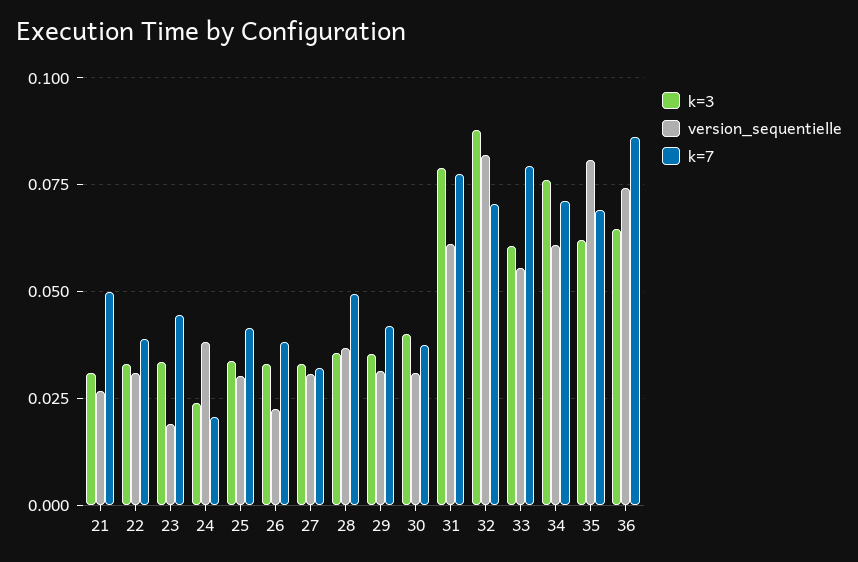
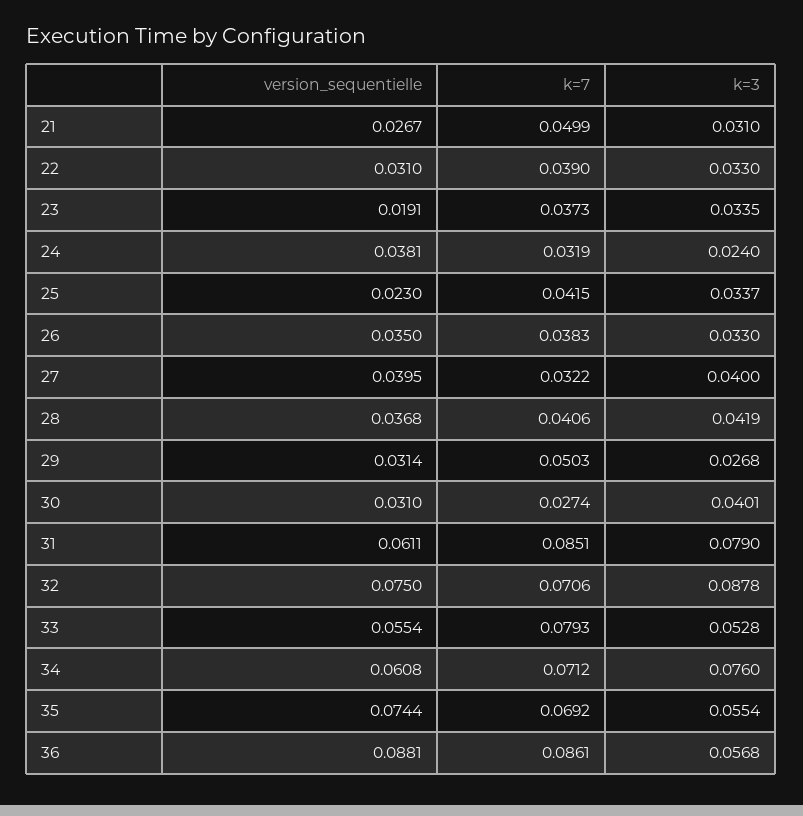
  {
    "k=3": {
      "21": 0.031,
      "22": 0.033,
      "23": 0.0335,
      "24": 0.024,
      "25": 0.0337,
      "26": 0.033,
-     "27": 0.0325,
+     "27": 0.04,
-     "28": 0.035,
+     "28": 0.0419,
-     "29": 0.035,
+     "29": 0.0268,
      "30": 0.0401,
      "31": 0.079,
      "32": 0.0878,
-     "33": 0.06,
+     "33": 0.0528,
      "34": 0.076,
-     "35": 0.0625,
+     "35": 0.0554,
-     "36": 0.065
+     "36": 0.0568
    },
    "version_sequentielle": {
      "21": 0.0267,
      "22": 0.031,
      "23": 0.0191,
      "24": 0.0381,
-     "25": 0.03,
+     "25": 0.023,
-     "26": 0.0225,
+     "26": 0.035,
-     "27": 0.03,
+     "27": 0.0395,
      "28": 0.0368,
      "29": 0.0314,
      "30": 0.031,
      "31": 0.0611,
-     "32": 0.0825,
+     "32": 0.075,
      "33": 0.0554,
      "34": 0.0608,
-     "35": 0.08,
+     "35": 0.0744,
-     "36": 0.075
+     "36": 0.0881
    },
    "k=7": {
      "21": 0.0499,
      "22": 0.039,
-     "23": 0.045,
+     "23": 0.0373,
-     "24": 0.02,
+     "24": 0.0319,
      "25": 0.0415,
      "26": 0.0383,
      "27": 0.0322,
-     "28": 0.05,
+     "28": 0.0406,
-     "29": 0.0425,
+     "29": 0.0503,
-     "30": 0.0375,
+     "30": 0.0274,
-     "31": 0.0775,
+     "31": 0.0851,
      "32": 0.0706,
      "33": 0.0793,
      "34": 0.0712,
      "35": 0.0692,
      "36": 0.0861
    }
  }

